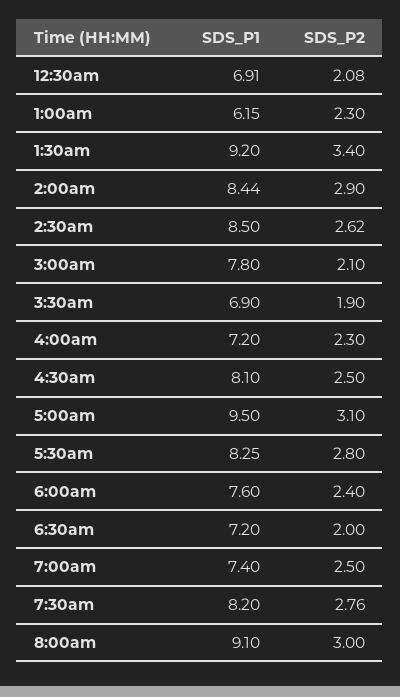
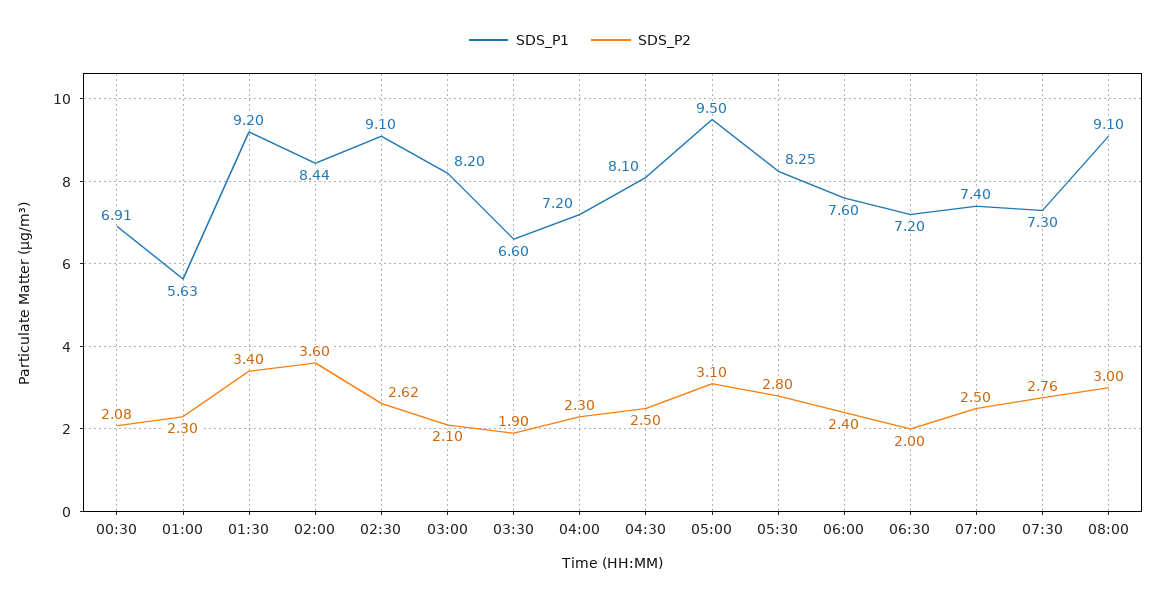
  {
    "SDS_P1": {
      "12:30am": 6.91,
-     "1:00am": 6.15,
+     "1:00am": 5.63,
      "1:30am": 9.2,
      "2:00am": 8.44,
-     "2:30am": 8.5,
+     "2:30am": 9.1,
-     "3:00am": 7.8,
+     "3:00am": 8.2,
-     "3:30am": 6.9,
+     "3:30am": 6.6,
      "4:00am": 7.2,
      "4:30am": 8.1,
      "5:00am": 9.5,
      "5:30am": 8.25,
      "6:00am": 7.6,
      "6:30am": 7.2,
      "7:00am": 7.4,
-     "7:30am": 8.2,
+     "7:30am": 7.3,
      "8:00am": 9.1
    },
    "SDS_P2": {
      "12:30am": 2.08,
      "1:00am": 2.3,
      "1:30am": 3.4,
-     "2:00am": 2.9,
+     "2:00am": 3.6,
      "2:30am": 2.62,
      "3:00am": 2.1,
      "3:30am": 1.9,
      "4:00am": 2.3,
      "4:30am": 2.5,
      "5:00am": 3.1,
      "5:30am": 2.8,
      "6:00am": 2.4,
      "6:30am": 2,
      "7:00am": 2.5,
      "7:30am": 2.76,
      "8:00am": 3
    }
  }

